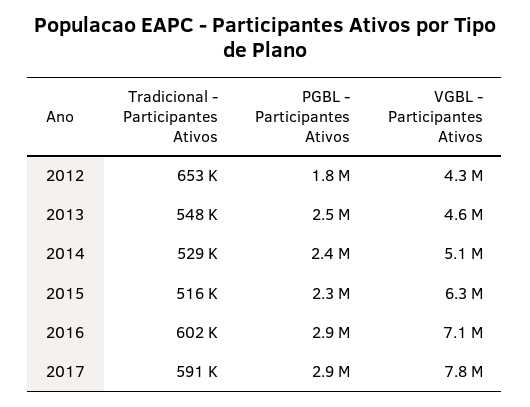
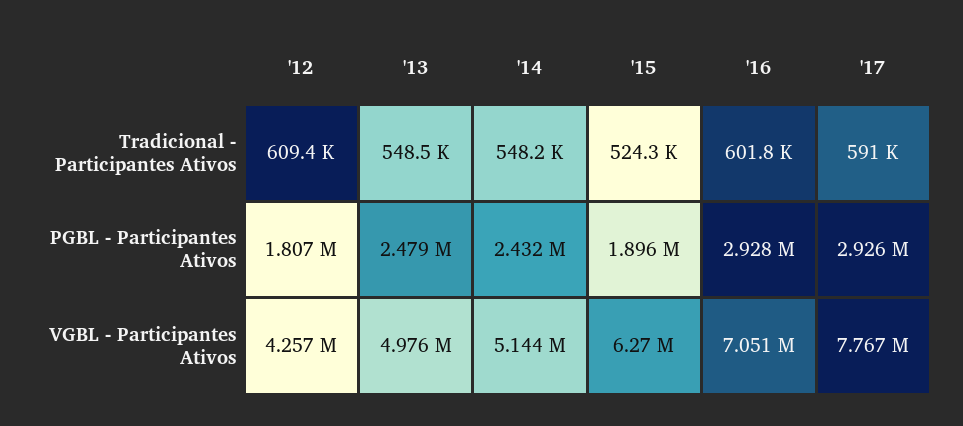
  {
    "Tradicional - Participantes Ativos": {
-     "2012": 653000,
+     "2012": 609400,
      "2013": 548500,
-     "2014": 529000,
+     "2014": 548200,
-     "2015": 516000,
+     "2015": 524300,
      "2016": 601800,
      "2017": 591000
    },
    "PGBL - Participantes Ativos": {
      "2012": 1807000,
      "2013": 2479000,
      "2014": 2432000,
-     "2015": 2300000,
+     "2015": 1896000,
      "2016": 2928000,
      "2017": 2926000
    },
    "VGBL - Participantes Ativos": {
      "2012": 4257000,
-     "2013": 4600000,
+     "2013": 4976000,
      "2014": 5144000,
      "2015": 6270000,
      "2016": 7051000,
      "2017": 7767000
    }
  }

